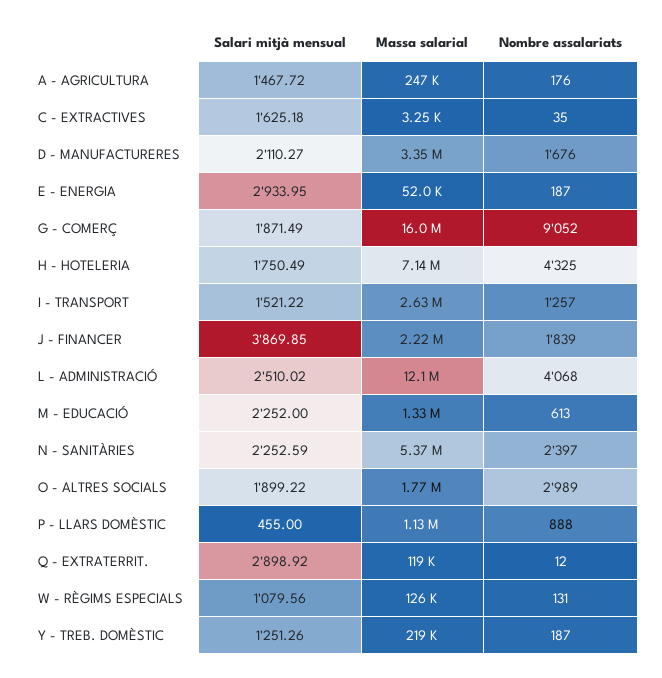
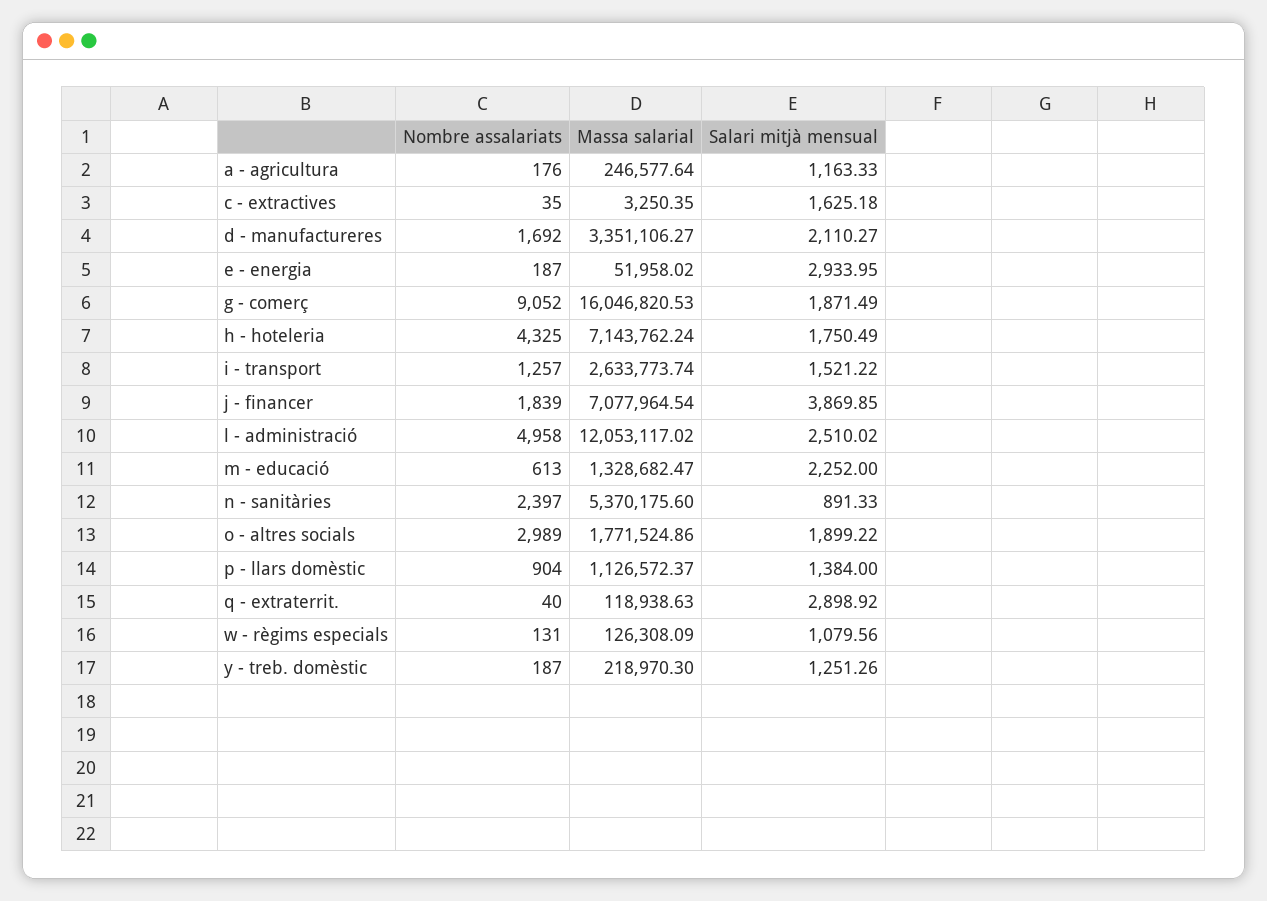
  {
    "Salari mitjà mensual": {
-     "A - AGRICULTURA": 1467.72,
+     "A - AGRICULTURA": 1163.33,
      "C - EXTRACTIVES": 1625.18,
      "D - MANUFACTURERES": 2110.27,
      "E - ENERGIA": 2933.95,
      "G - COMERÇ": 1871.49,
      "H - HOTELERIA": 1750.49,
      "I - TRANSPORT": 1521.22,
      "J - FINANCER": 3869.85,
      "L - ADMINISTRACIÓ": 2510.02,
      "M - EDUCACIÓ": 2252,
-     "N - SANITÀRIES": 2252.59,
+     "N - SANITÀRIES": 891.33,
      "O - ALTRES SOCIALS": 1899.22,
-     "P - LLARS DOMÈSTIC": 455,
+     "P - LLARS DOMÈSTIC": 1384,
      "Q - EXTRATERRIT.": 2898.92,
      "W - RÈGIMS ESPECIALS": 1079.56,
      "Y - TREB. DOMÈSTIC": 1251.26
    },
    "Massa salarial": {
      "A - AGRICULTURA": 246577.64,
      "C - EXTRACTIVES": 3250.35,
      "D - MANUFACTURERES": 3351106.27,
      "E - ENERGIA": 51958.02,
      "G - COMERÇ": 16046820.53,
      "H - HOTELERIA": 7143762.24,
      "I - TRANSPORT": 2633773.74,
-     "J - FINANCER": 2220000,
+     "J - FINANCER": 7077964.54,
      "L - ADMINISTRACIÓ": 12053117.02,
      "M - EDUCACIÓ": 1328682.47,
      "N - SANITÀRIES": 5370175.6,
      "O - ALTRES SOCIALS": 1771524.86,
      "P - LLARS DOMÈSTIC": 1126572.37,
      "Q - EXTRATERRIT.": 118938.63,
      "W - RÈGIMS ESPECIALS": 126308.09,
      "Y - TREB. DOMÈSTIC": 218970.3
    },
    "Nombre assalariats": {
      "A - AGRICULTURA": 176,
      "C - EXTRACTIVES": 35,
-     "D - MANUFACTURERES": 1676,
+     "D - MANUFACTURERES": 1692,
      "E - ENERGIA": 187,
      "G - COMERÇ": 9052,
      "H - HOTELERIA": 4325,
      "I - TRANSPORT": 1257,
      "J - FINANCER": 1839,
-     "L - ADMINISTRACIÓ": 4068,
+     "L - ADMINISTRACIÓ": 4958,
      "M - EDUCACIÓ": 613,
      "N - SANITÀRIES": 2397,
      "O - ALTRES SOCIALS": 2989,
-     "P - LLARS DOMÈSTIC": 888,
+     "P - LLARS DOMÈSTIC": 904,
-     "Q - EXTRATERRIT.": 12,
+     "Q - EXTRATERRIT.": 40,
      "W - RÈGIMS ESPECIALS": 131,
      "Y - TREB. DOMÈSTIC": 187
    }
  }

